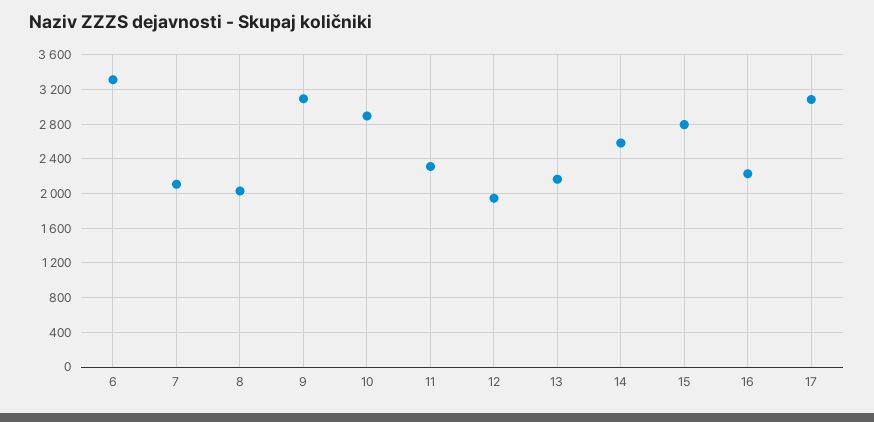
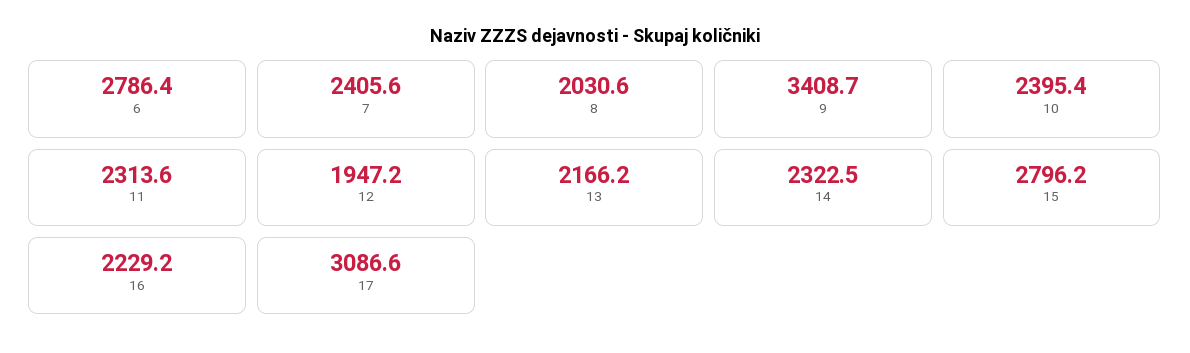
  {
-   "6": 3300,
+   "6": 2786.4,
-   "7": 2100,
+   "7": 2405.6,
    "8": 2030.6,
-   "9": 3100,
+   "9": 3408.7,
-   "10": 2900,
+   "10": 2395.4,
    "11": 2313.6,
    "12": 1947.2,
    "13": 2166.2,
-   "14": 2600,
+   "14": 2322.5,
    "15": 2796.2,
    "16": 2229.2,
    "17": 3086.6
  }

